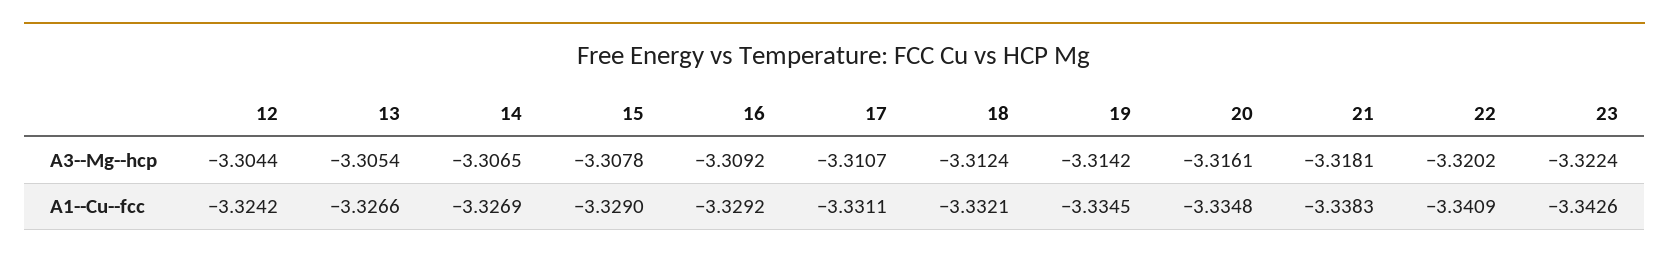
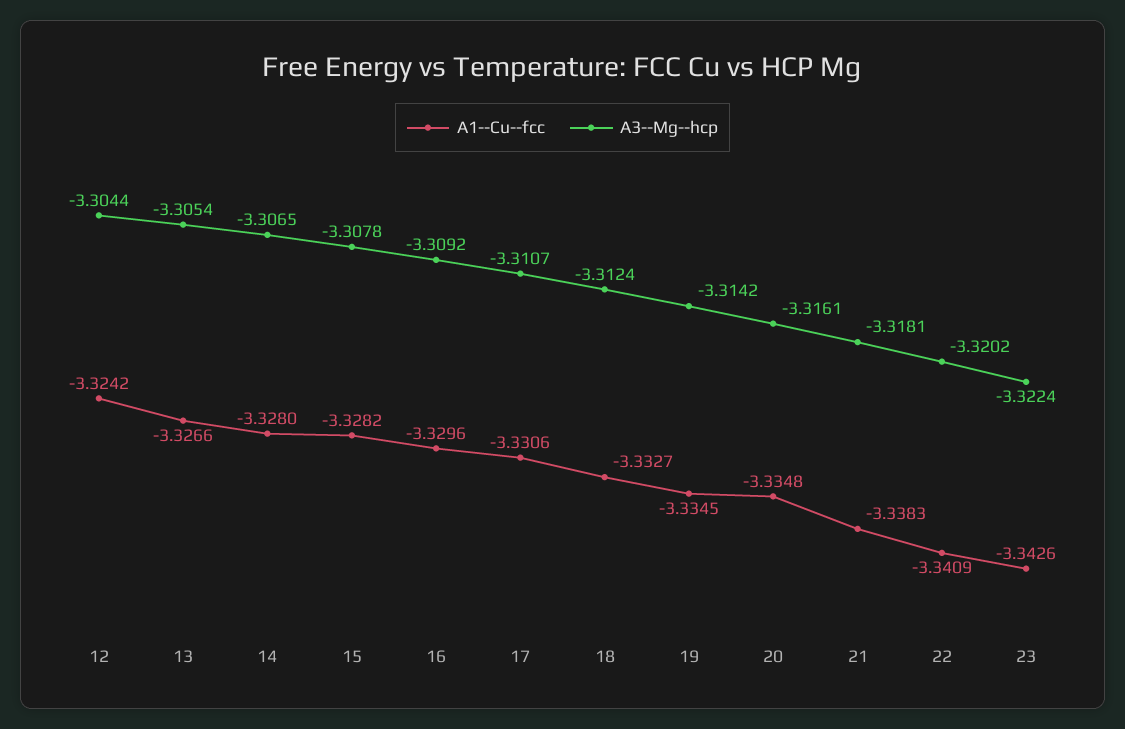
  {
    "A3--Mg--hcp": {
      "12": -3.3044,
      "13": -3.3054,
      "14": -3.3065,
      "15": -3.3078,
      "16": -3.3092,
      "17": -3.3107,
      "18": -3.3124,
      "19": -3.3142,
      "20": -3.3161,
      "21": -3.3181,
      "22": -3.3202,
      "23": -3.3224
    },
    "A1--Cu--fcc": {
      "12": -3.3242,
      "13": -3.3266,
-     "14": -3.3269,
+     "14": -3.328,
-     "15": -3.329,
+     "15": -3.3282,
-     "16": -3.3292,
+     "16": -3.3296,
-     "17": -3.3311,
+     "17": -3.3306,
-     "18": -3.3321,
+     "18": -3.3327,
      "19": -3.3345,
      "20": -3.3348,
      "21": -3.3383,
      "22": -3.3409,
      "23": -3.3426
    }
  }

